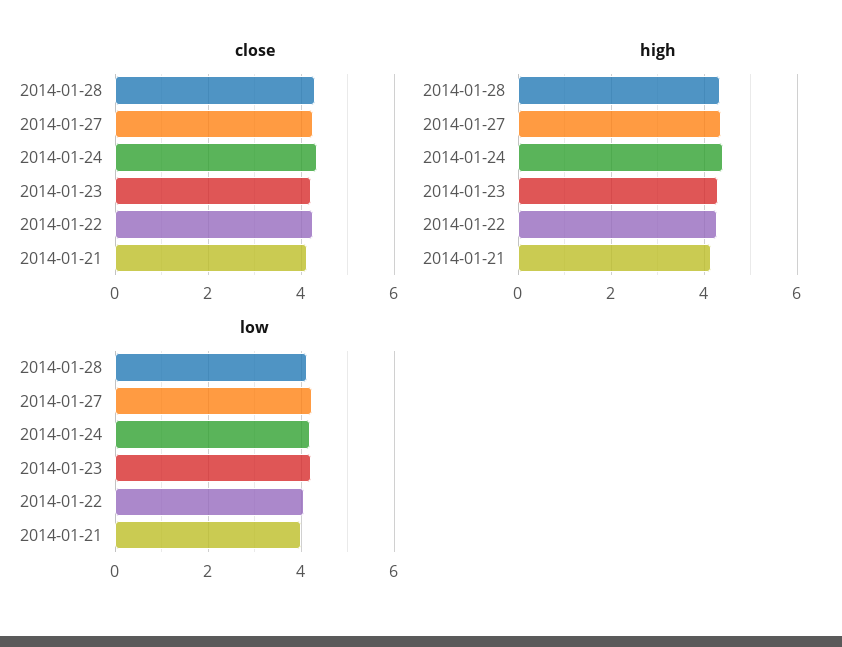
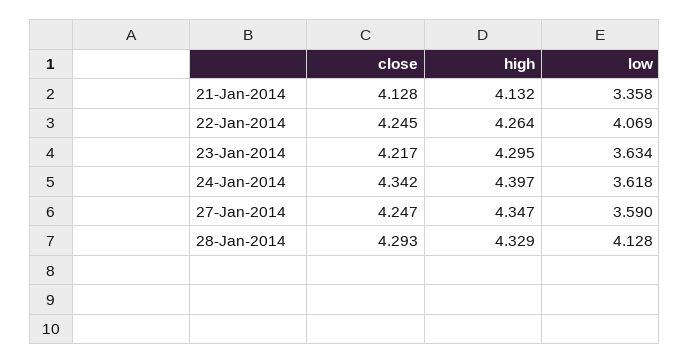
  {
    "close": {
      "2014-01-28": 4.293,
      "2014-01-27": 4.247,
      "2014-01-24": 4.342,
      "2014-01-23": 4.217,
      "2014-01-22": 4.245,
      "2014-01-21": 4.128
    },
    "high": {
      "2014-01-28": 4.329,
      "2014-01-27": 4.347,
      "2014-01-24": 4.397,
      "2014-01-23": 4.295,
      "2014-01-22": 4.264,
      "2014-01-21": 4.132
    },
    "low": {
      "2014-01-28": 4.128,
-     "2014-01-27": 4.2,
+     "2014-01-27": 3.59,
-     "2014-01-24": 4.2,
+     "2014-01-24": 3.618,
-     "2014-01-23": 4.2,
+     "2014-01-23": 3.634,
      "2014-01-22": 4.069,
-     "2014-01-21": 4
+     "2014-01-21": 3.358
    }
  }

